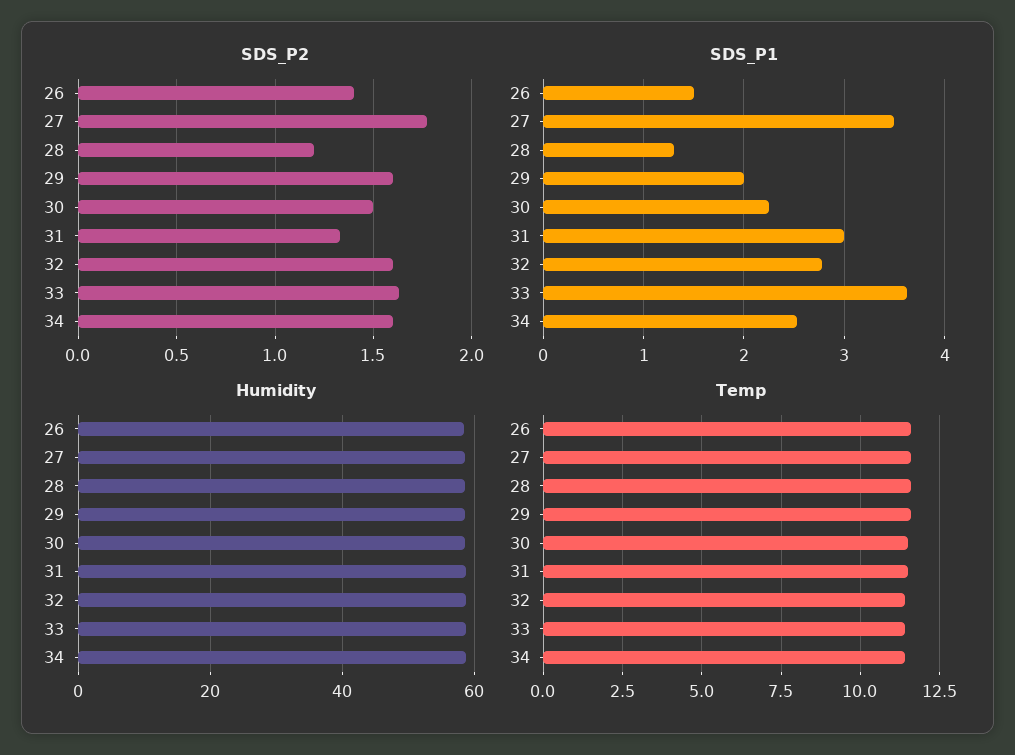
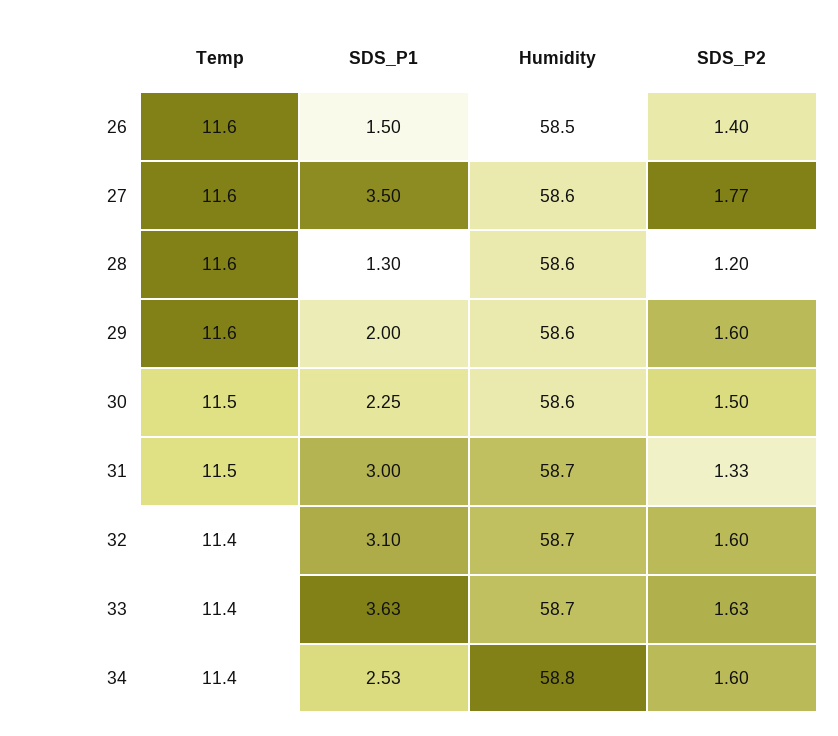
  {
    "SDS_P2": {
      "26": 1.4,
      "27": 1.77,
      "28": 1.2,
      "29": 1.6,
      "30": 1.5,
      "31": 1.33,
      "32": 1.6,
      "33": 1.63,
      "34": 1.6
    },
    "SDS_P1": {
      "26": 1.5,
      "27": 3.5,
      "28": 1.3,
      "29": 2,
      "30": 2.25,
      "31": 3,
-     "32": 2.8,
+     "32": 3.1,
      "33": 3.63,
      "34": 2.53
    },
    "Humidity": {
      "26": 58.5,
      "27": 58.6,
      "28": 58.6,
      "29": 58.6,
      "30": 58.6,
      "31": 58.7,
      "32": 58.7,
      "33": 58.7,
      "34": 58.8
    },
    "Temp": {
      "26": 11.6,
      "27": 11.6,
      "28": 11.6,
      "29": 11.6,
      "30": 11.5,
      "31": 11.5,
      "32": 11.4,
      "33": 11.4,
      "34": 11.4
    }
  }

